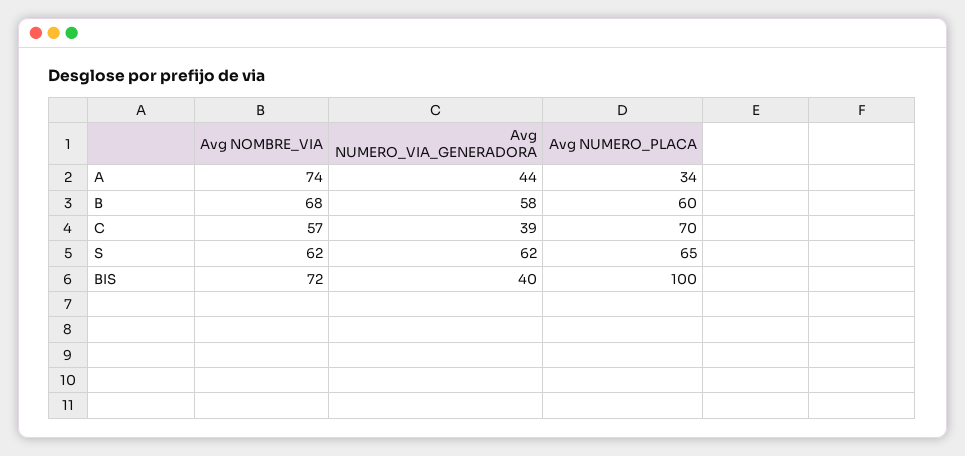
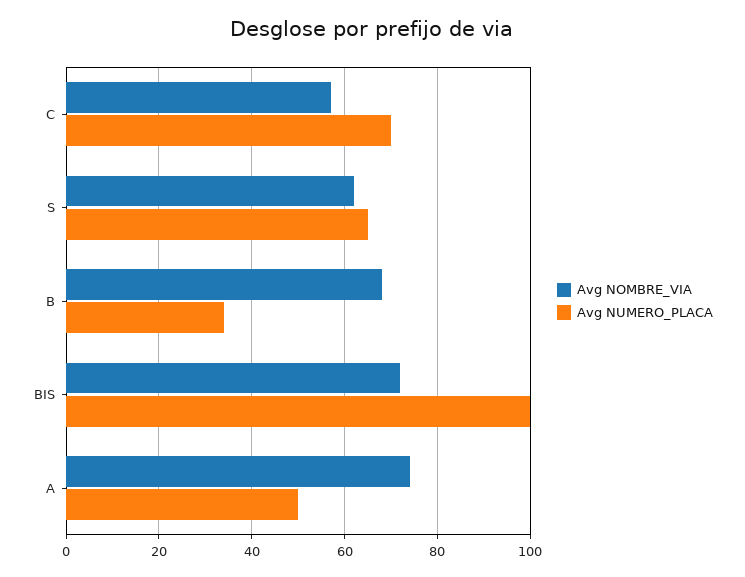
  {
    "Avg NOMBRE_VIA": {
      "A": 74,
      "B": 68,
      "C": 57,
      "S": 62,
      "BIS": 72
    },
-   "Avg NUMERO_VIA_GENERADORA": {
-     "A": 44,
-     "B": 58,
-     "C": 39,
-     "S": 62,
-     "BIS": 40
-   },
    "Avg NUMERO_PLACA": {
-     "A": 34,
+     "A": 50,
-     "B": 60,
+     "B": 35,
      "C": 70,
      "S": 65,
      "BIS": 100
    }
  }

